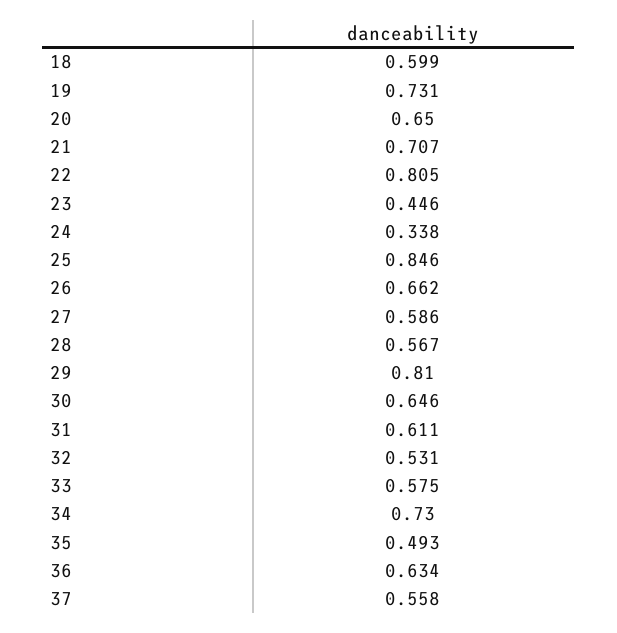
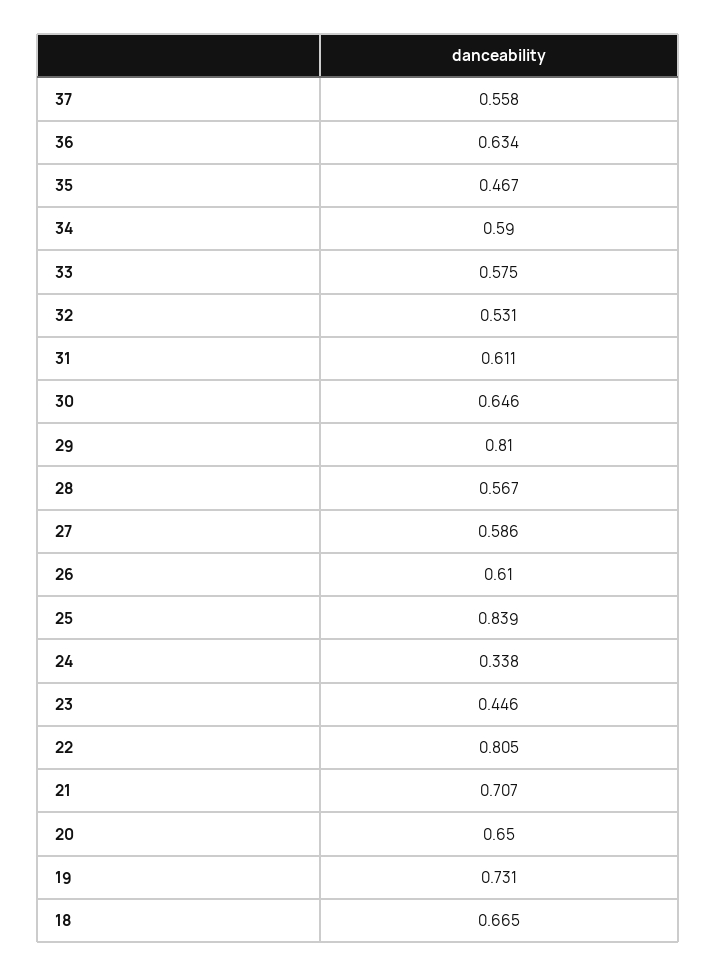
  {
-   "18": 0.599,
+   "18": 0.665,
    "19": 0.731,
    "20": 0.65,
    "21": 0.707,
    "22": 0.805,
    "23": 0.446,
    "24": 0.338,
-   "25": 0.846,
+   "25": 0.839,
-   "26": 0.662,
+   "26": 0.61,
    "27": 0.586,
    "28": 0.567,
    "29": 0.81,
    "30": 0.646,
    "31": 0.611,
    "32": 0.531,
    "33": 0.575,
-   "34": 0.73,
+   "34": 0.59,
-   "35": 0.493,
+   "35": 0.467,
    "36": 0.634,
    "37": 0.558
  }

